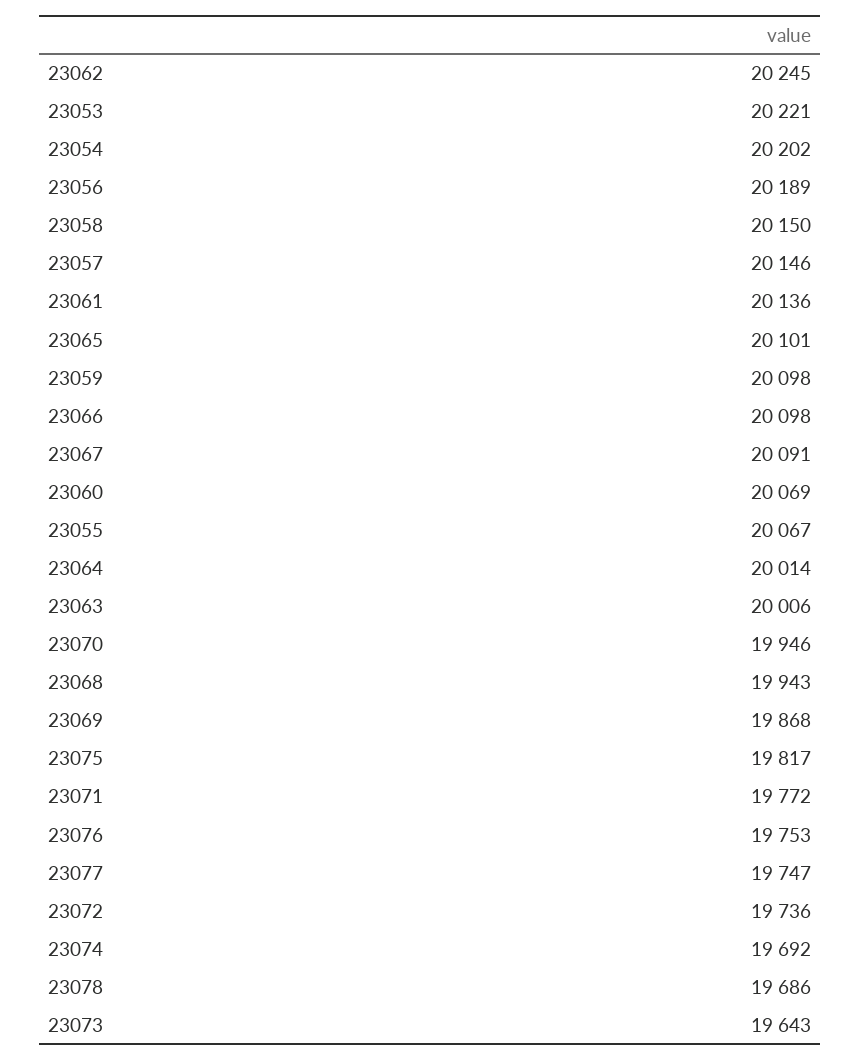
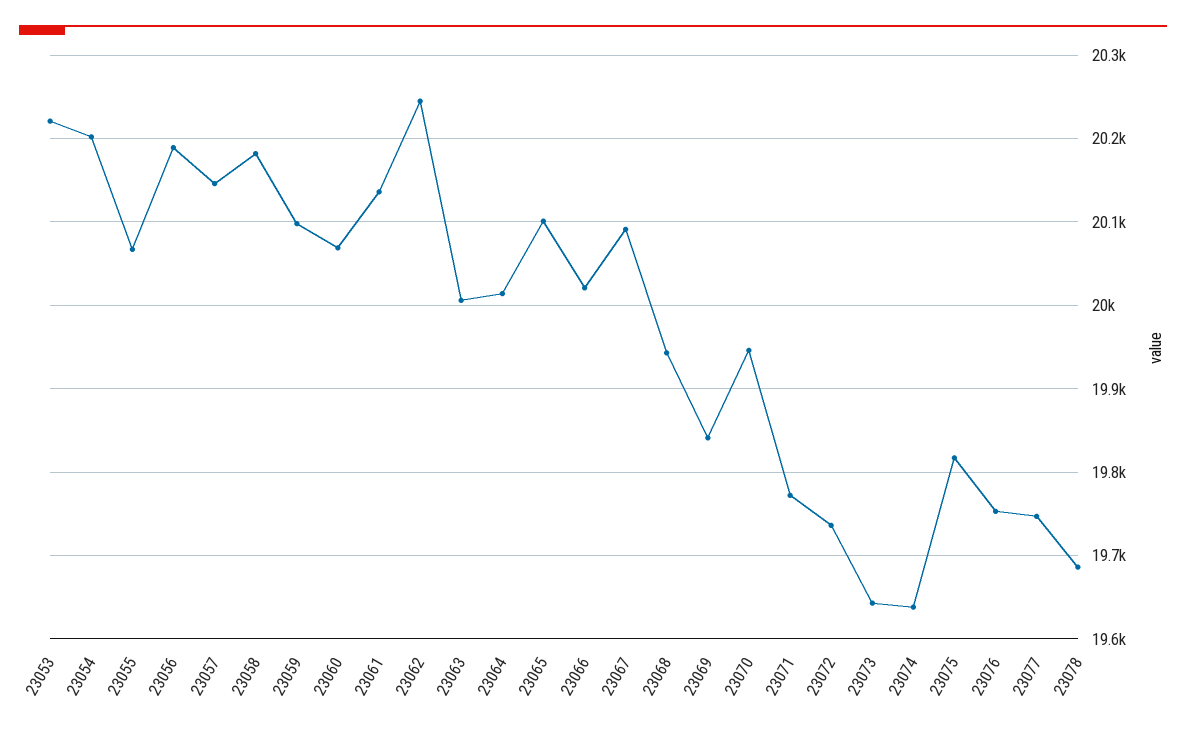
  {
    "23062": 20245,
    "23053": 20221,
    "23054": 20202,
    "23056": 20189,
-   "23058": 20150,
+   "23058": 20180,
    "23057": 20146,
    "23061": 20136,
    "23065": 20101,
    "23059": 20098,
-   "23066": 20098,
+   "23066": 20020,
    "23067": 20091,
    "23060": 20069,
    "23055": 20067,
    "23064": 20014,
    "23063": 20006,
    "23070": 19946,
    "23068": 19943,
-   "23069": 19868,
+   "23069": 19840,
    "23075": 19817,
    "23071": 19772,
    "23076": 19753,
    "23077": 19747,
    "23072": 19736,
-   "23074": 19692,
+   "23074": 19640,
    "23078": 19686,
    "23073": 19643
  }

